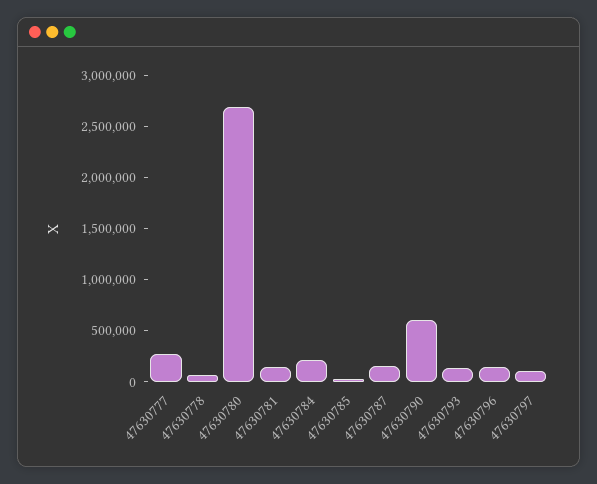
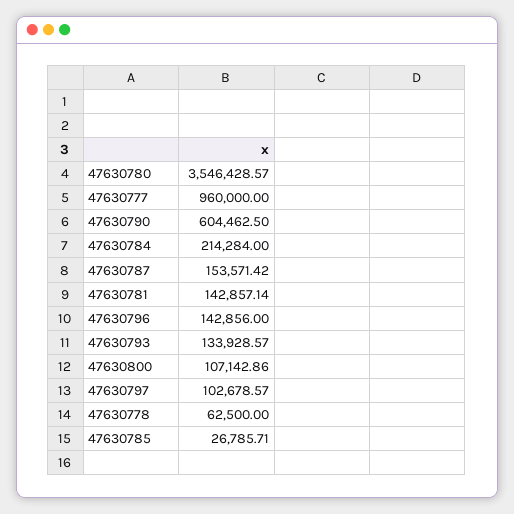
  {
-   "47630777": 300000,
+   "47630777": 960000,
    "47630778": 62500,
-   "47630780": 2700000,
+   "47630780": 3546428.57,
    "47630781": 142857.14,
    "47630784": 214284,
    "47630785": 26785.71,
    "47630787": 153571.42,
    "47630790": 604462.5,
    "47630793": 133928.57,
    "47630796": 142856,
-   "47630797": 102678.57
+   "47630797": 102678.57,
+   "47630800": 107142.86
  }

